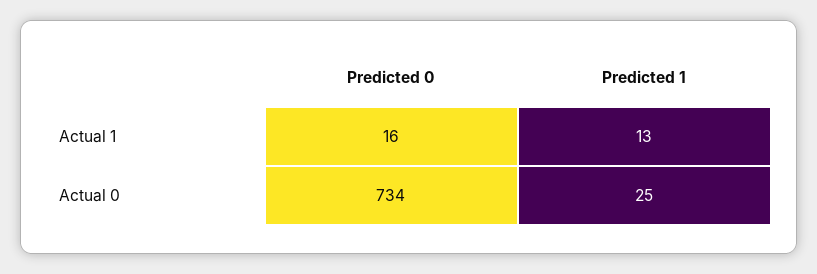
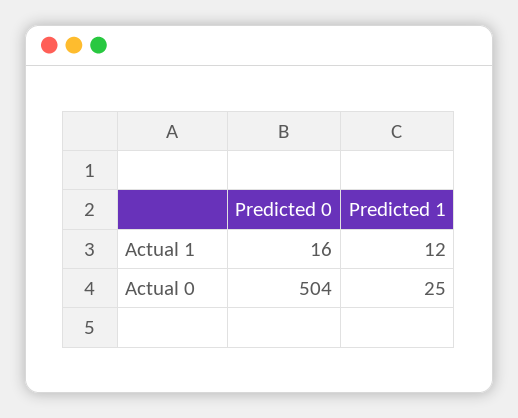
  {
    "Predicted 0": {
      "Actual 1": 16,
-     "Actual 0": 734
+     "Actual 0": 504
    },
    "Predicted 1": {
-     "Actual 1": 13,
+     "Actual 1": 12,
      "Actual 0": 25
    }
  }

